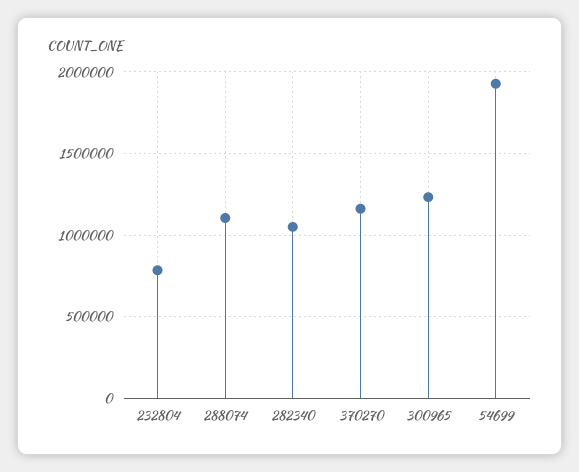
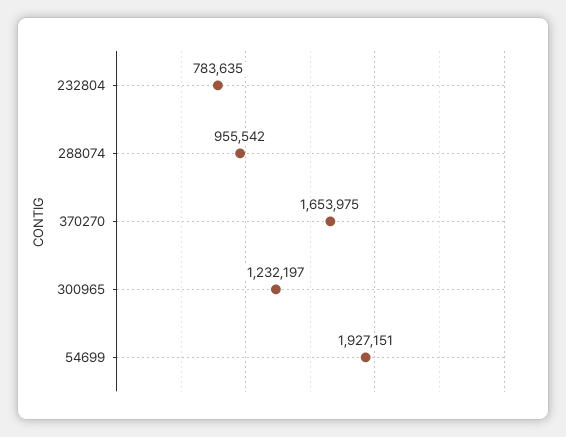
  {
    "232804": 783635,
-   "288074": 1100000,
+   "288074": 955542,
-   "282340": 1050000,
-   "370270": 1150000,
+   "370270": 1653975,
    "300965": 1232197,
    "54699": 1927151
  }

